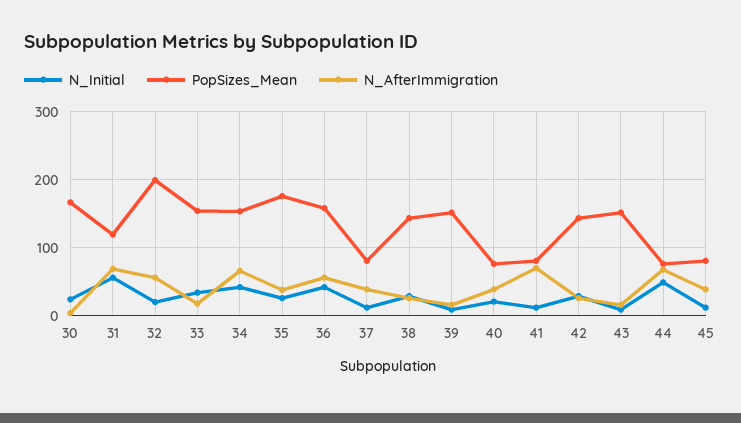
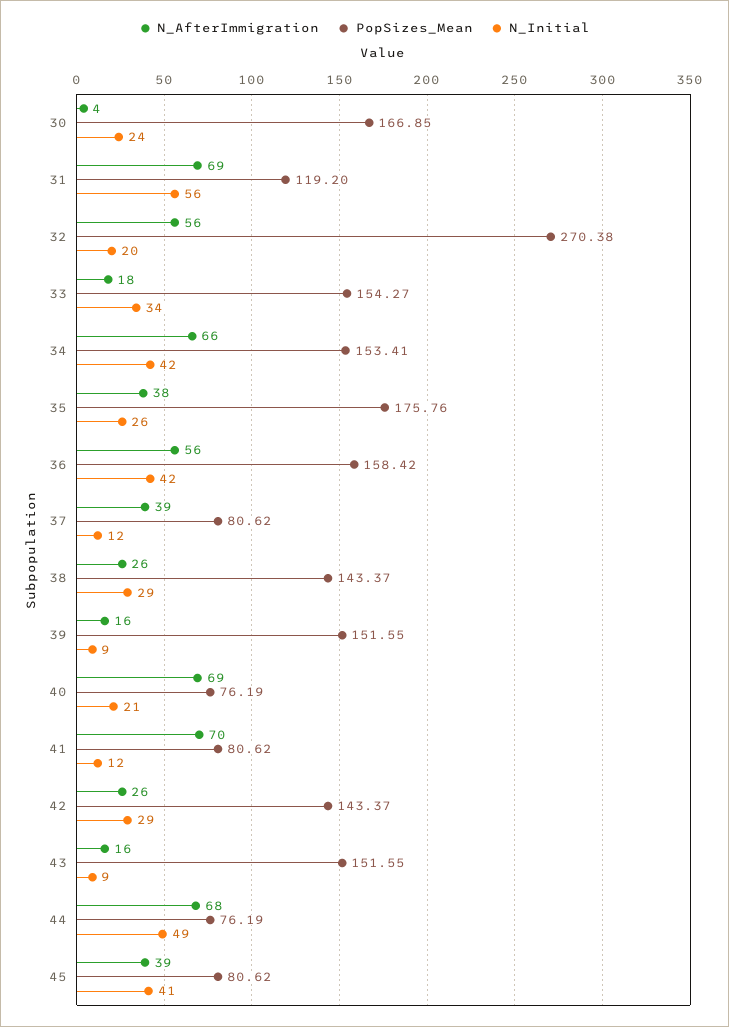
  {
    "N_Initial": {
      "30": 24,
      "31": 56,
      "32": 20,
      "33": 34,
      "34": 42,
      "35": 26,
      "36": 42,
      "37": 12,
      "38": 29,
      "39": 9,
      "40": 21,
      "41": 12,
      "42": 29,
      "43": 9,
      "44": 49,
-     "45": 10
+     "45": 41
    },
    "PopSizes_Mean": {
      "30": 166.85,
      "31": 119.2,
-     "32": 200,
+     "32": 270.38,
      "33": 154.27,
      "34": 153.41,
      "35": 175.76,
      "36": 158.42,
      "37": 80.62,
      "38": 143.37,
      "39": 151.55,
      "40": 76.19,
      "41": 80.62,
      "42": 143.37,
      "43": 151.55,
      "44": 76.19,
      "45": 80.62
    },
    "N_AfterImmigration": {
      "30": 4,
      "31": 69,
      "32": 56,
      "33": 18,
      "34": 66,
      "35": 38,
      "36": 56,
      "37": 39,
      "38": 26,
      "39": 16,
-     "40": 40,
+     "40": 69,
      "41": 70,
      "42": 26,
      "43": 16,
      "44": 68,
      "45": 39
    }
  }

